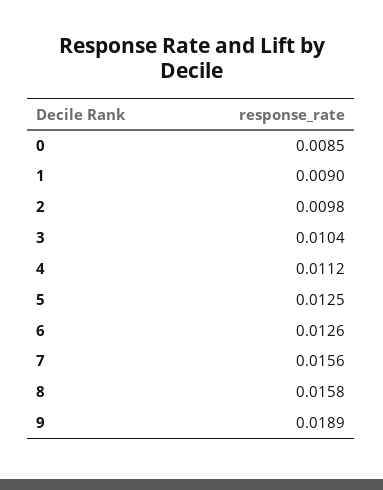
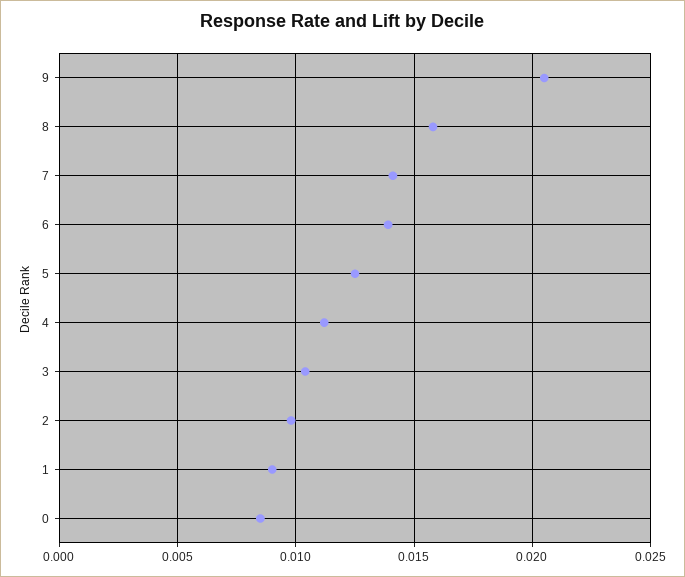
  {
    "0": 0.0085,
    "1": 0.009,
    "2": 0.0098,
    "3": 0.0104,
    "4": 0.0112,
    "5": 0.0125,
-   "6": 0.0126,
+   "6": 0.014,
-   "7": 0.0156,
+   "7": 0.014,
    "8": 0.0158,
-   "9": 0.0189
+   "9": 0.0205
  }

